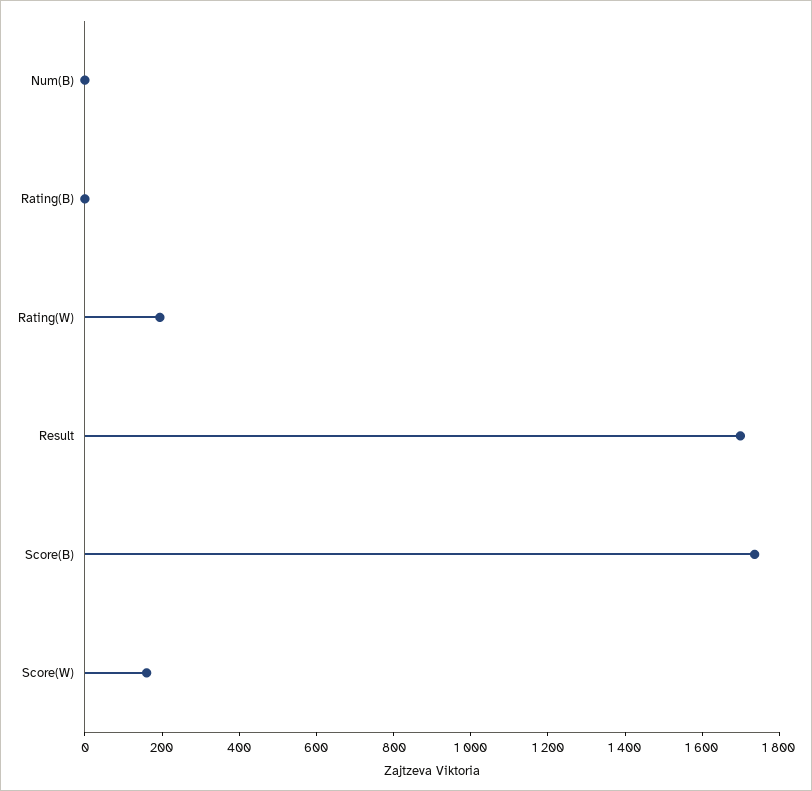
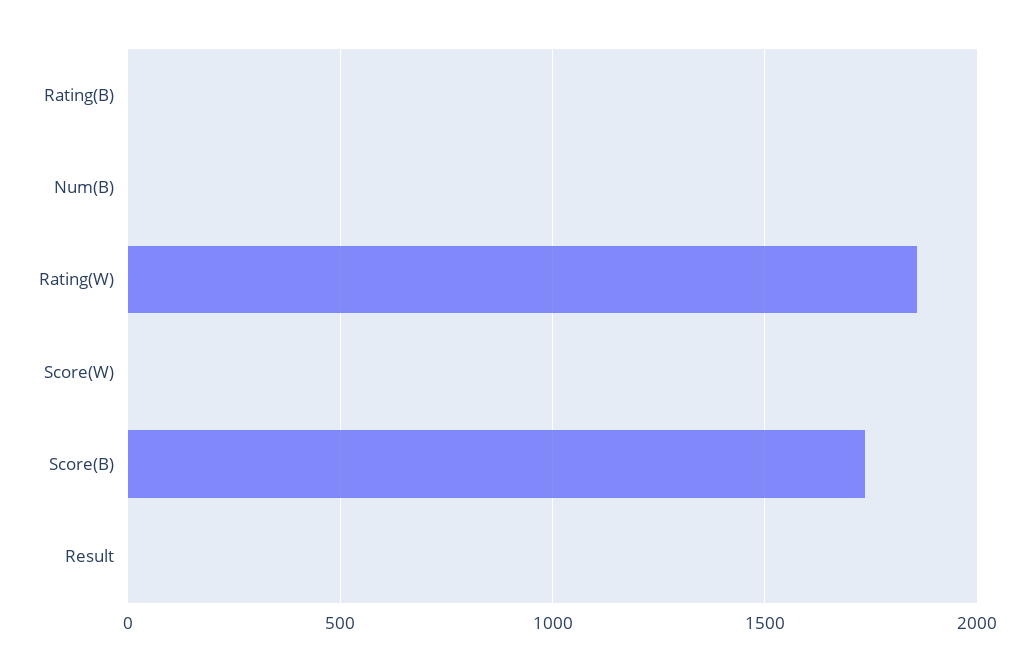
  {
    "Num(B)": 0,
    "Rating(B)": 0,
-   "Rating(W)": 200,
+   "Rating(W)": 1850,
-   "Result": 1700,
+   "Result": 0,
    "Score(B)": 1750,
-   "Score(W)": 150
+   "Score(W)": 0
  }

